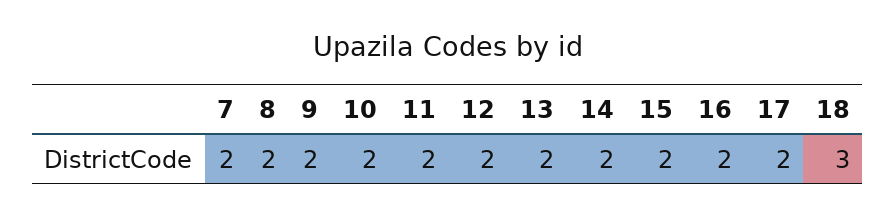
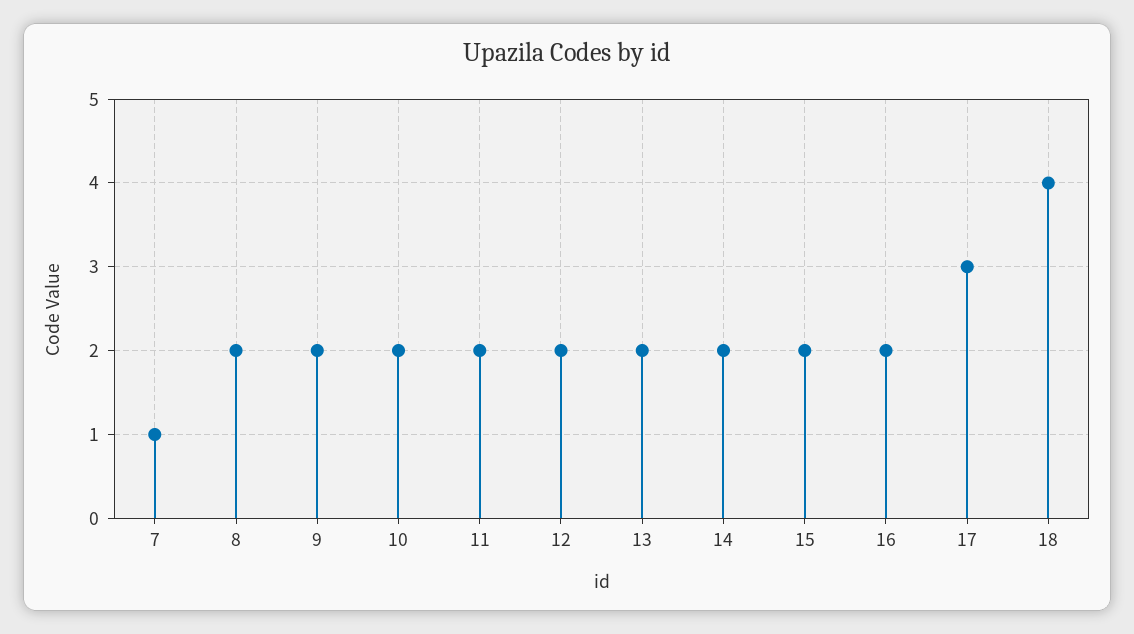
  {
-   "7": 2,
+   "7": 1,
    "8": 2,
    "9": 2,
    "10": 2,
    "11": 2,
    "12": 2,
    "13": 2,
    "14": 2,
    "15": 2,
    "16": 2,
-   "17": 2,
+   "17": 3,
-   "18": 3
+   "18": 4
  }

